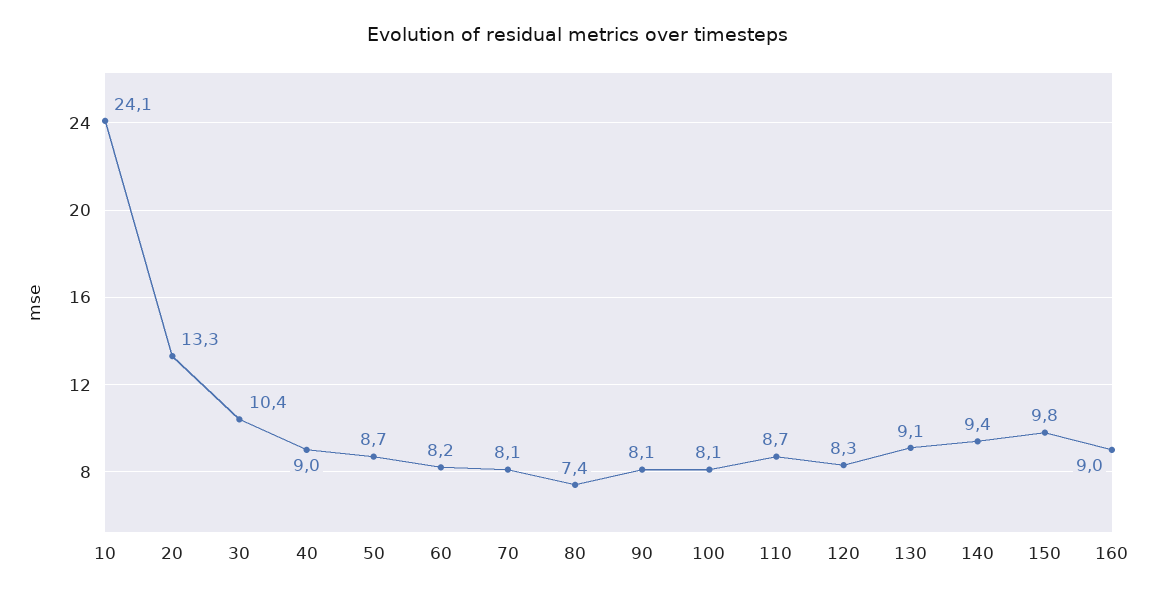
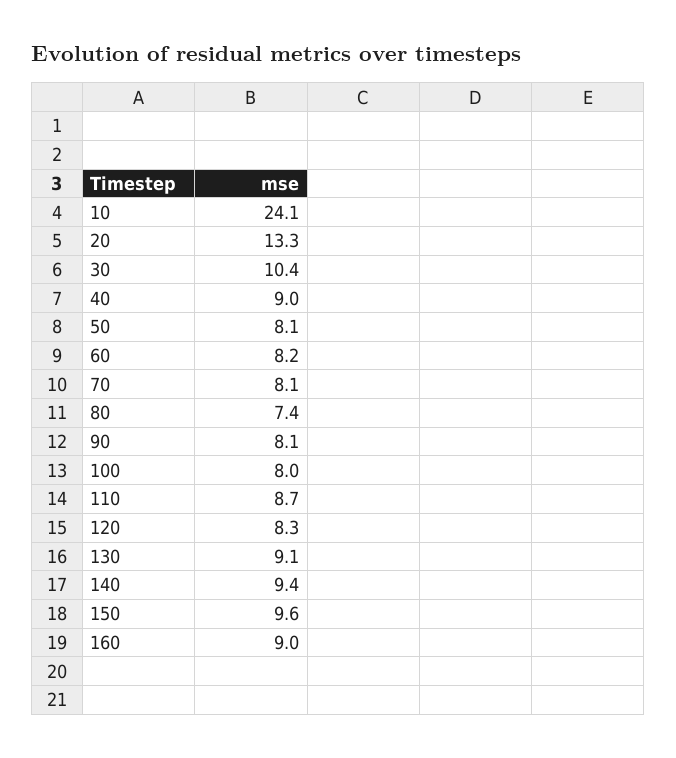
  {
    "10": 24.1,
    "20": 13.3,
    "30": 10.4,
    "40": 9,
-   "50": 8.7,
+   "50": 8.1,
    "60": 8.2,
    "70": 8.1,
    "80": 7.4,
    "90": 8.1,
-   "100": 8.1,
+   "100": 8,
    "110": 8.7,
    "120": 8.3,
    "130": 9.1,
    "140": 9.4,
-   "150": 9.8,
+   "150": 9.6,
    "160": 9
  }

